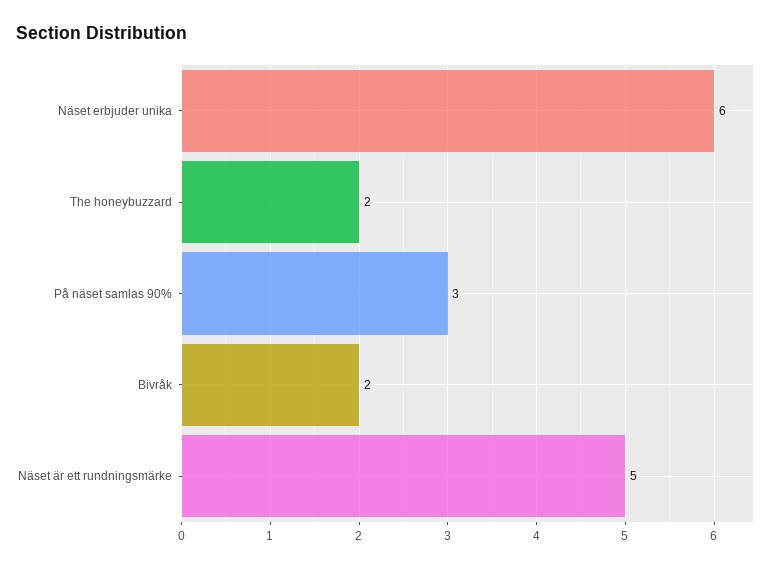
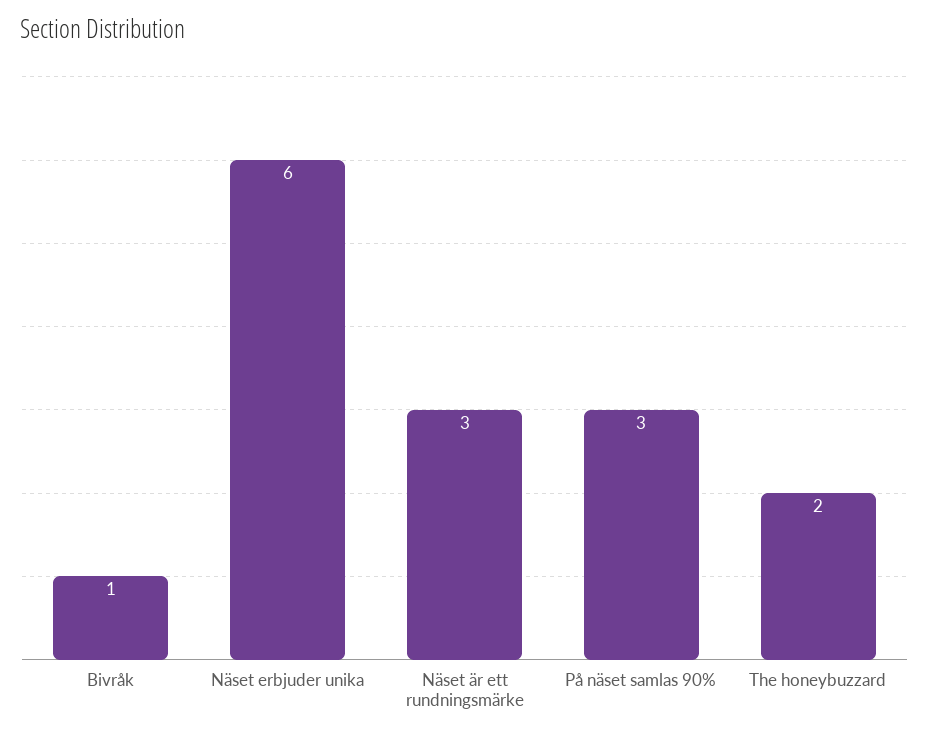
  {
    "Näset erbjuder unika": 6,
    "The honeybuzzard": 2,
    "På näset samlas 90%": 3,
-   "Bivråk": 2,
+   "Bivråk": 1,
-   "Näset är ett rundningsmärke": 5
+   "Näset är ett rundningsmärke": 3
  }

